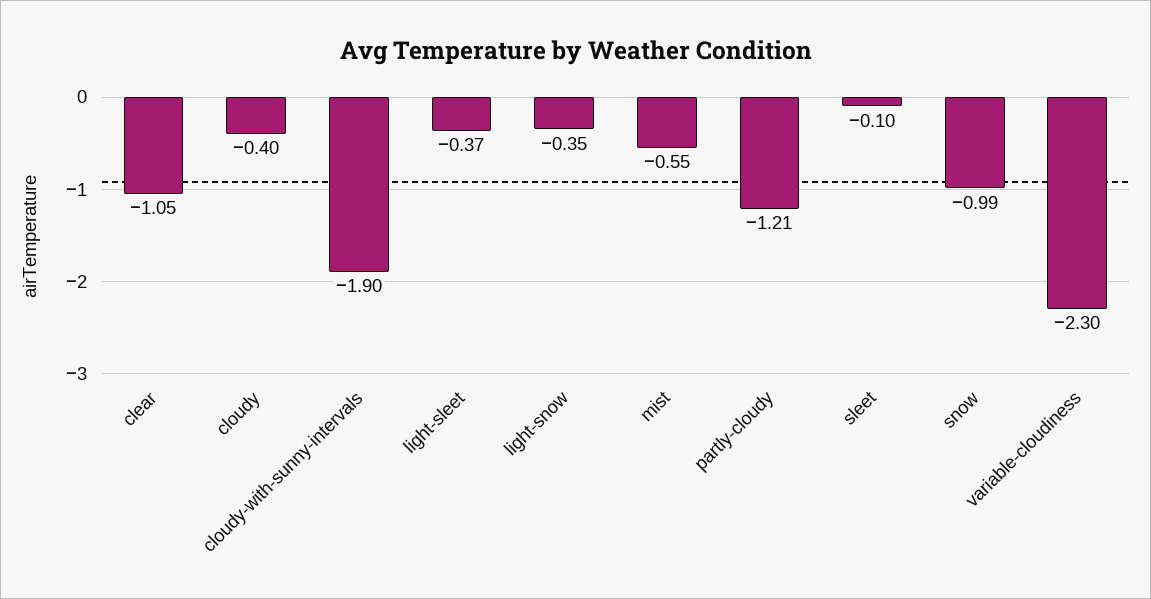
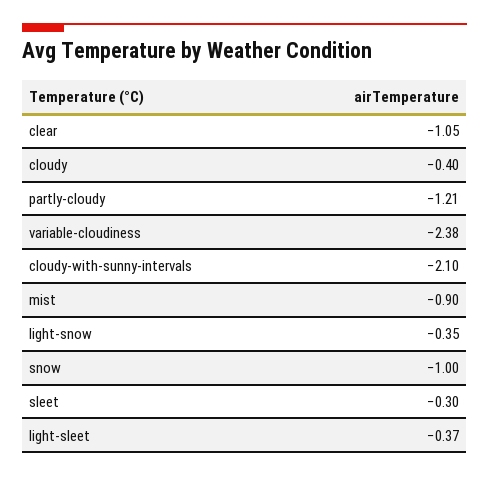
  {
    "clear": -1.05,
    "cloudy": -0.4,
-   "cloudy-with-sunny-intervals": -1.9,
+   "cloudy-with-sunny-intervals": -2.1,
    "light-sleet": -0.37,
    "light-snow": -0.35,
-   "mist": -0.55,
+   "mist": -0.9,
    "partly-cloudy": -1.21,
-   "sleet": -0.1,
+   "sleet": -0.3,
-   "snow": -0.99,
+   "snow": -1,
-   "variable-cloudiness": -2.3
+   "variable-cloudiness": -2.38
  }

